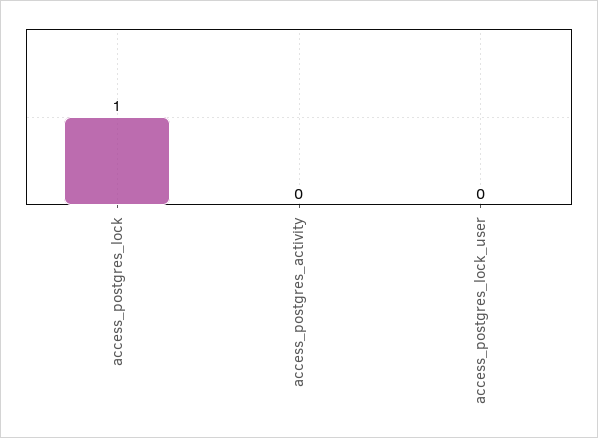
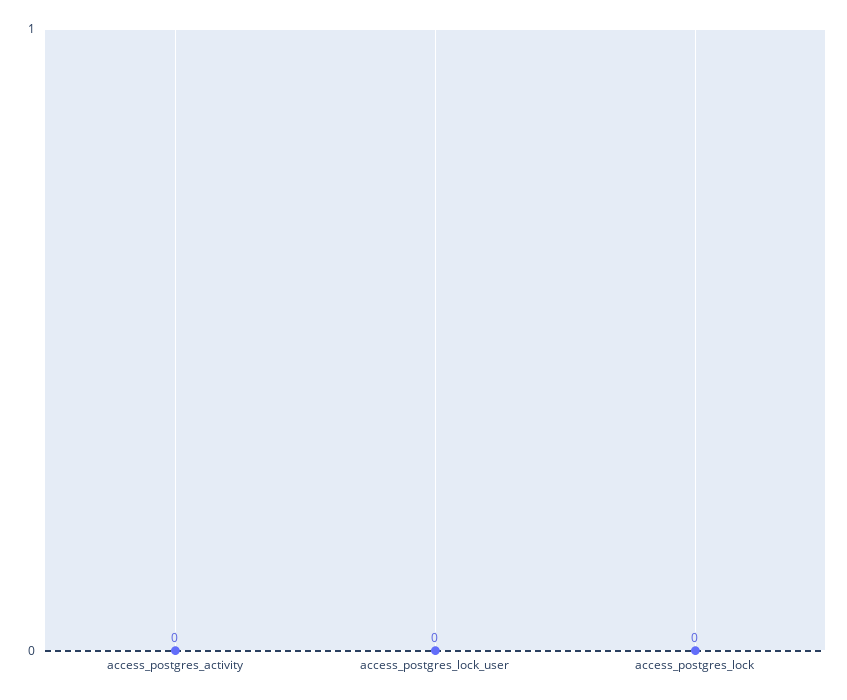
  {
-   "access_postgres_lock": 1,
+   "access_postgres_lock": 0,
    "access_postgres_activity": 0,
    "access_postgres_lock_user": 0
  }

